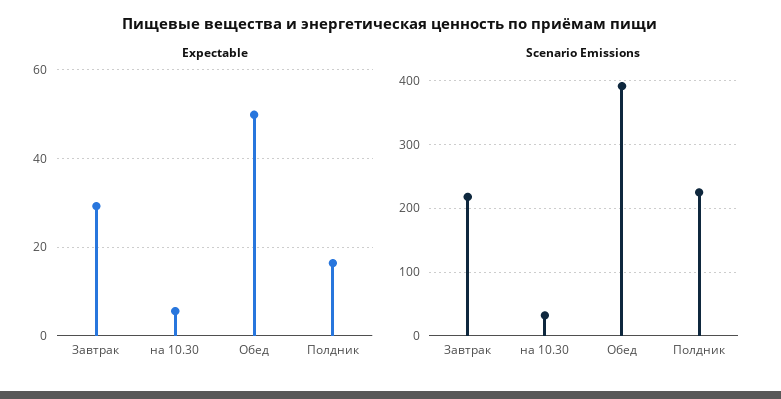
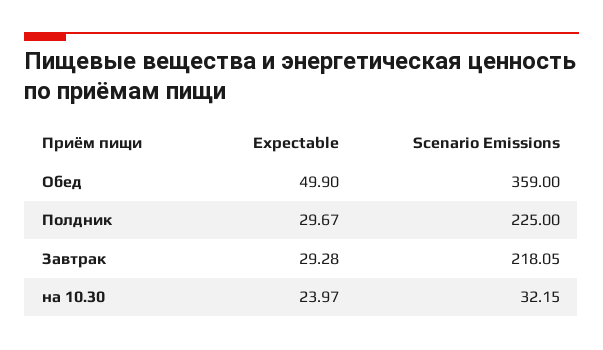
  {
    "Expectable": {
      "Завтрак": 29.28,
-     "на 10.30": 6,
+     "на 10.30": 23.97,
      "Обед": 49.9,
-     "Полдник": 16
+     "Полдник": 29.67
    },
    "Scenario Emissions": {
      "Завтрак": 218.05,
      "на 10.30": 32.15,
-     "Обед": 390,
+     "Обед": 359,
      "Полдник": 225
    }
  }

